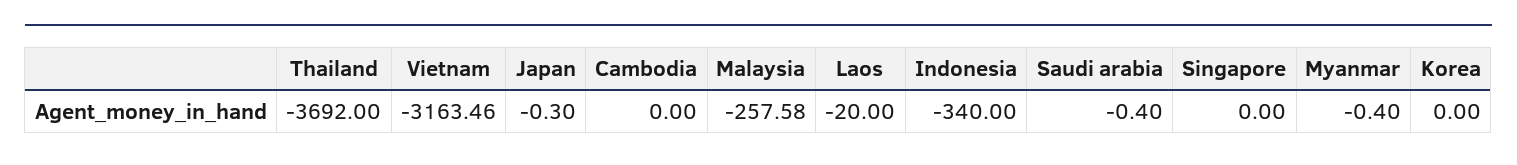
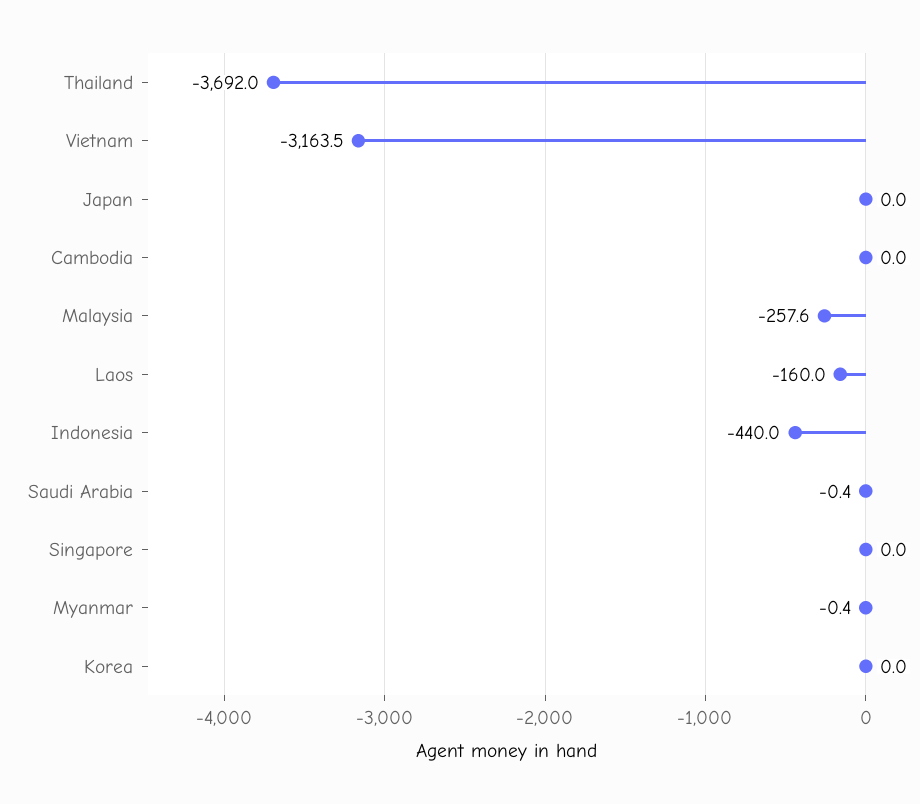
  {
    "Thailand": -3692,
    "Vietnam": -3163.46,
-   "Japan": -0.3,
+   "Japan": 0,
    "Cambodia": 0,
    "Malaysia": -257.58,
-   "Laos": -20,
+   "Laos": -160,
-   "Indonesia": -340,
+   "Indonesia": -440,
    "Saudi arabia": -0.4,
    "Singapore": 0,
    "Myanmar": -0.4,
    "Korea": 0
  }

